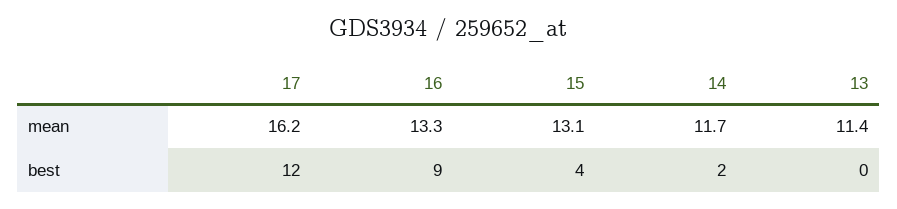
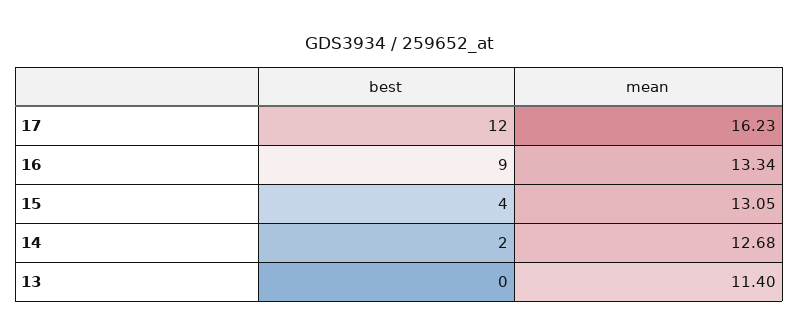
  {
    "17": {
      "mean": 16.23,
      "best": 12
    },
    "16": {
      "mean": 13.34,
      "best": 9
    },
    "15": {
      "mean": 13.05,
      "best": 4
    },
    "14": {
-     "mean": 11.7,
+     "mean": 12.68,
      "best": 2
    },
    "13": {
      "mean": 11.4,
      "best": 0
    }
  }

